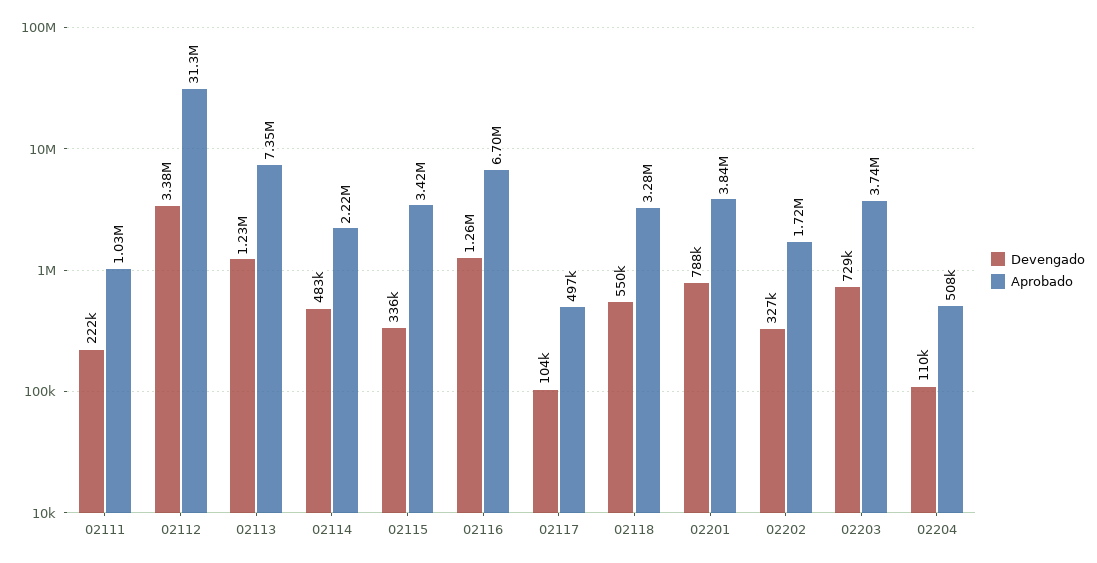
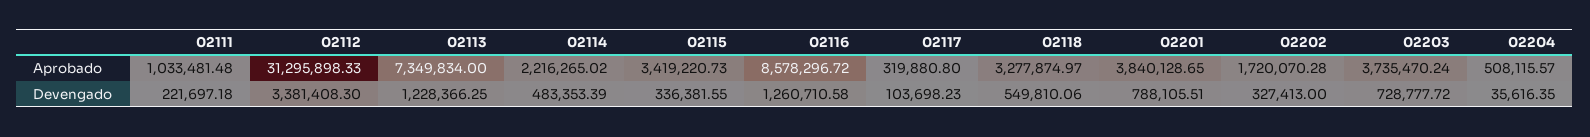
  {
    "Devengado": {
      "02111": 221697.18,
      "02112": 3381408.3,
      "02113": 1228366.25,
      "02114": 483353.39,
      "02115": 336381.55,
      "02116": 1260710.58,
      "02117": 103698.23,
      "02118": 549810.06,
      "02201": 788105.51,
      "02202": 327413,
      "02203": 728777.72,
-     "02204": 110000
+     "02204": 35616.35
    },
    "Aprobado": {
      "02111": 1033481.48,
      "02112": 31295898.33,
      "02113": 7349834,
      "02114": 2216265.02,
      "02115": 3419220.73,
-     "02116": 6700000,
+     "02116": 8578296.72,
-     "02117": 497000,
+     "02117": 319880.8,
      "02118": 3277874.97,
      "02201": 3840128.65,
      "02202": 1720070.28,
      "02203": 3735470.24,
      "02204": 508115.57
    }
  }

